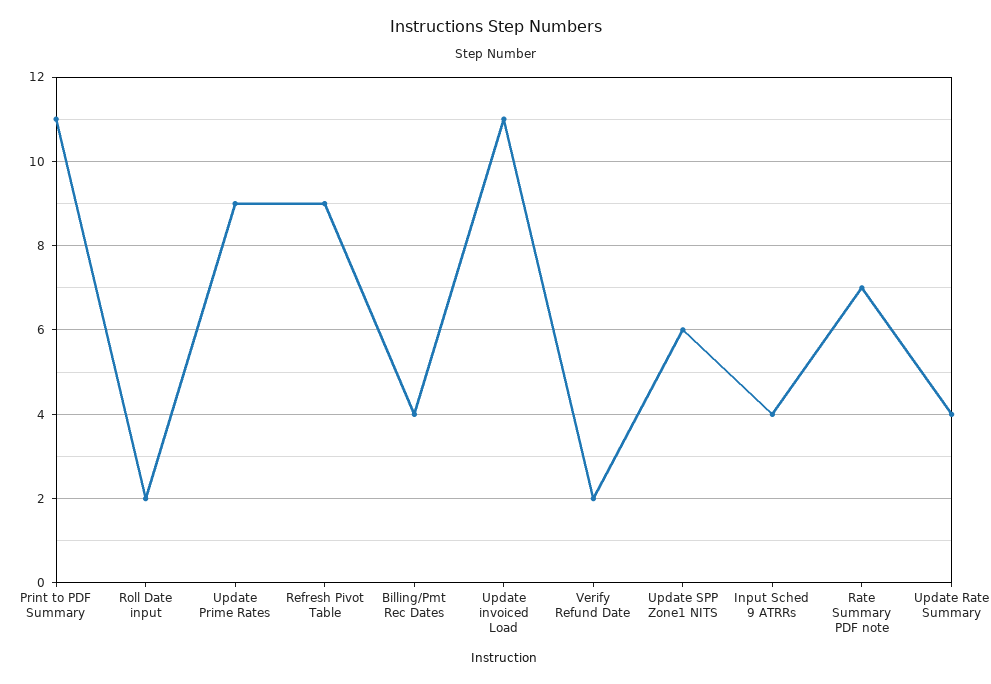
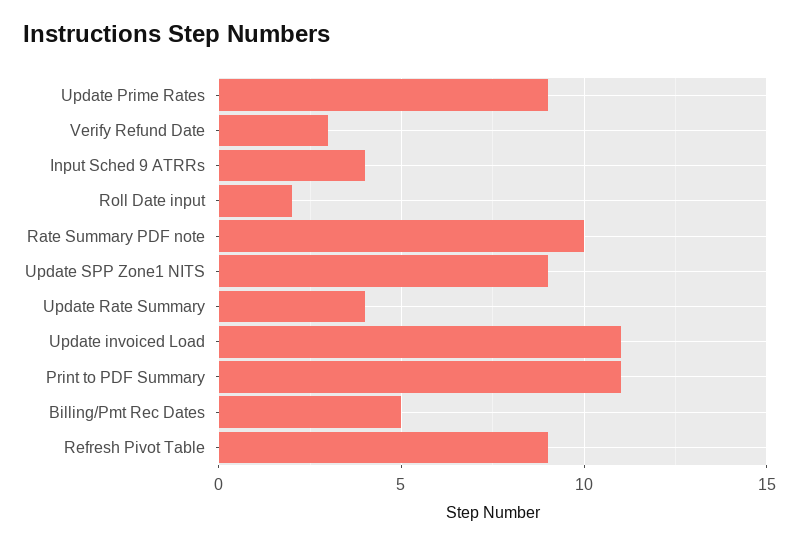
  {
    "Print to PDF Summary": 11,
    "Roll Date input": 2,
    "Update Prime Rates": 9,
    "Refresh Pivot Table": 9,
-   "Billing/Pmt Rec Dates": 4,
+   "Billing/Pmt Rec Dates": 5,
    "Update invoiced Load": 11,
-   "Verify Refund Date": 2,
+   "Verify Refund Date": 3,
-   "Update SPP Zone1 NITS": 6,
+   "Update SPP Zone1 NITS": 9,
    "Input Sched 9 ATRRs": 4,
-   "Rate Summary PDF note": 7,
+   "Rate Summary PDF note": 10,
    "Update Rate Summary": 4
  }

